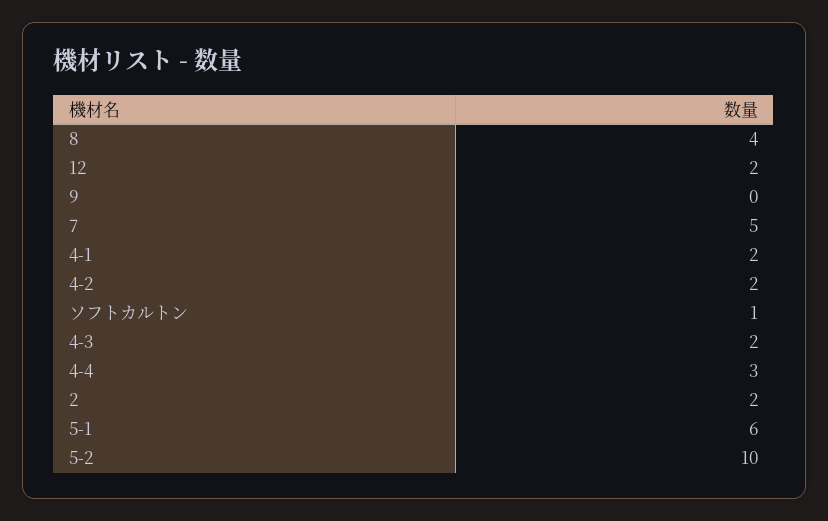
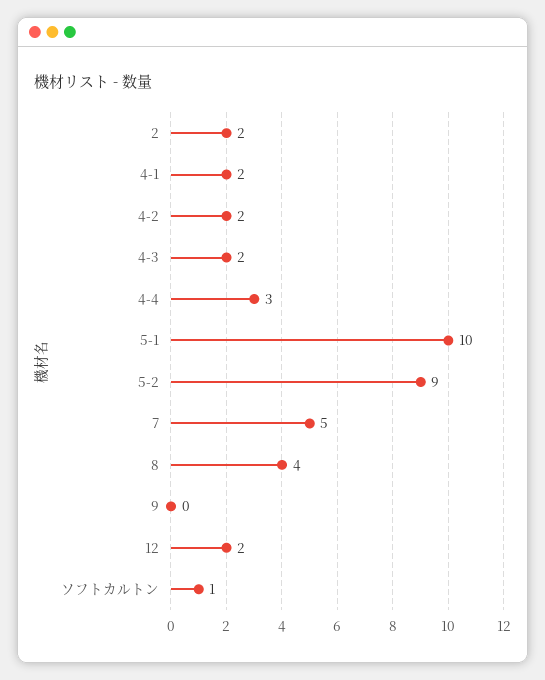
  {
    "8": 4,
    "12": 2,
    "9": 0,
    "7": 5,
    "4-1": 2,
    "4-2": 2,
    "ソフトカルトン": 1,
    "4-3": 2,
    "4-4": 3,
    "2": 2,
-   "5-1": 6,
+   "5-1": 10,
-   "5-2": 10
+   "5-2": 9
  }

